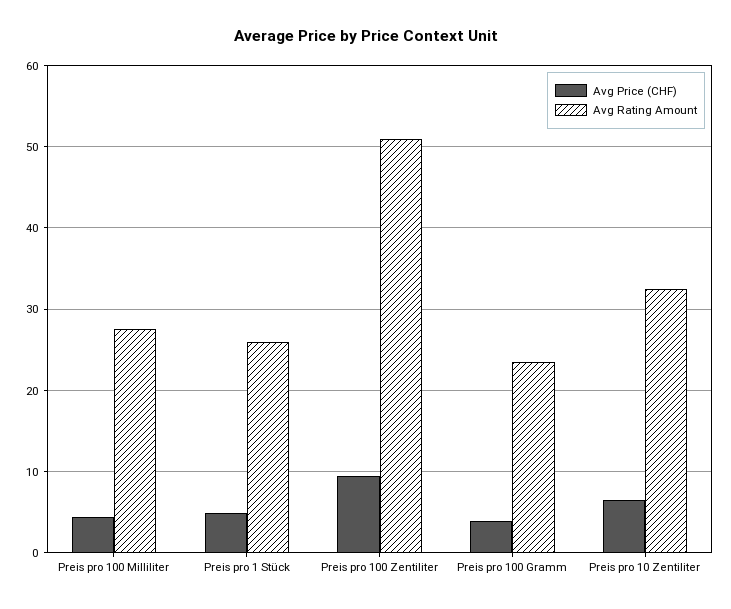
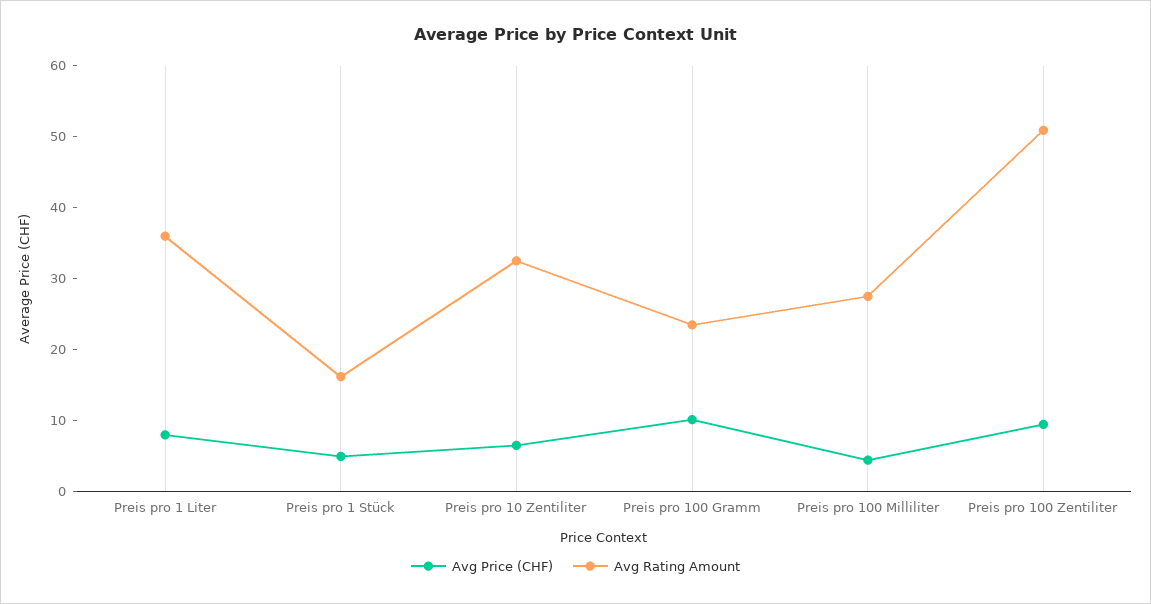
  {
    "Avg Price (CHF)": {
      "Preis pro 100 Milliliter": 4,
      "Preis pro 1 Stück": 5,
      "Preis pro 100 Zentiliter": 9,
-     "Preis pro 100 Gramm": 4,
+     "Preis pro 100 Gramm": 10,
-     "Preis pro 10 Zentiliter": 7
+     "Preis pro 10 Zentiliter": 7,
+     "Preis pro 1 Liter": 8
    },
    "Avg Rating Amount": {
      "Preis pro 100 Milliliter": 28,
-     "Preis pro 1 Stück": 26,
+     "Preis pro 1 Stück": 16,
      "Preis pro 100 Zentiliter": 51,
      "Preis pro 100 Gramm": 24,
-     "Preis pro 10 Zentiliter": 33
+     "Preis pro 10 Zentiliter": 33,
+     "Preis pro 1 Liter": 36
    }
  }

